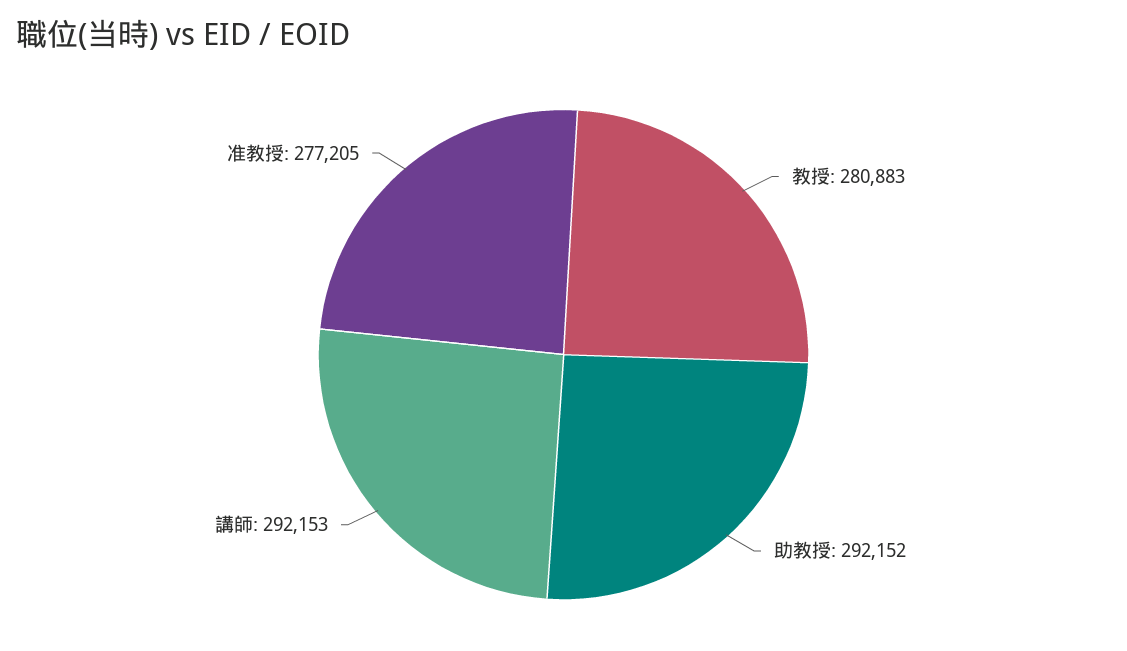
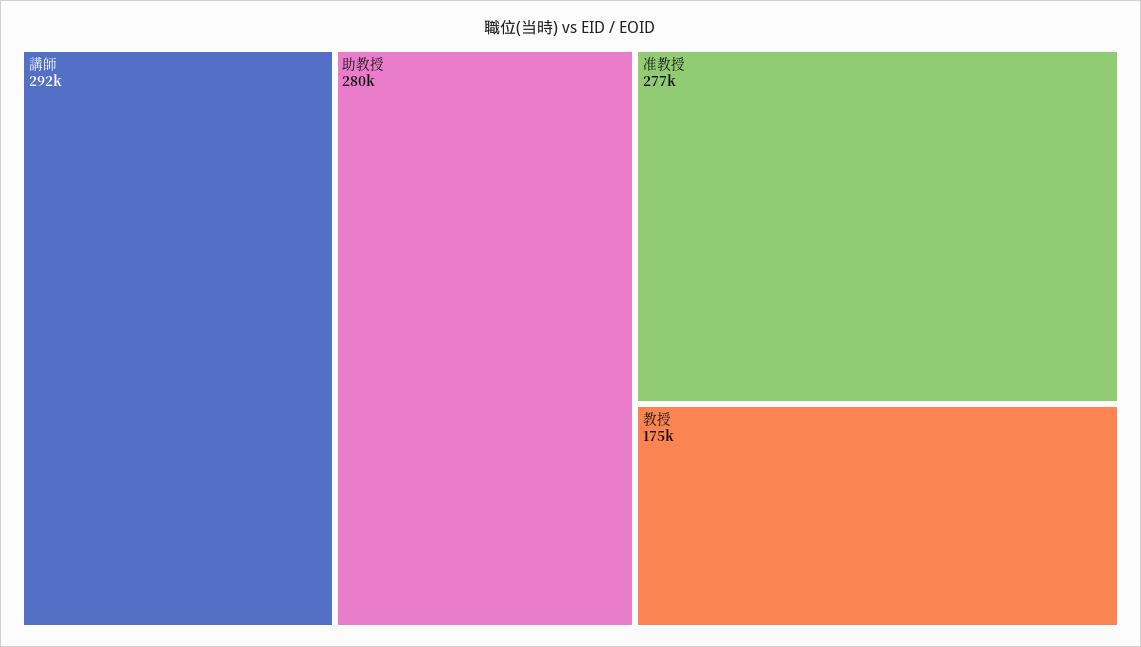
  {
-   "教授": 280883,
+   "教授": 175000,
-   "助教授": 292152,
+   "助教授": 280000,
    "講師": 292153,
    "准教授": 277205
  }

